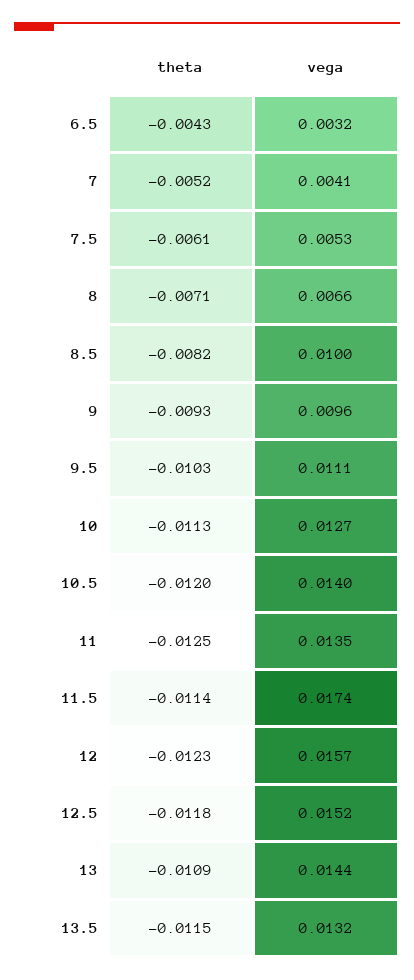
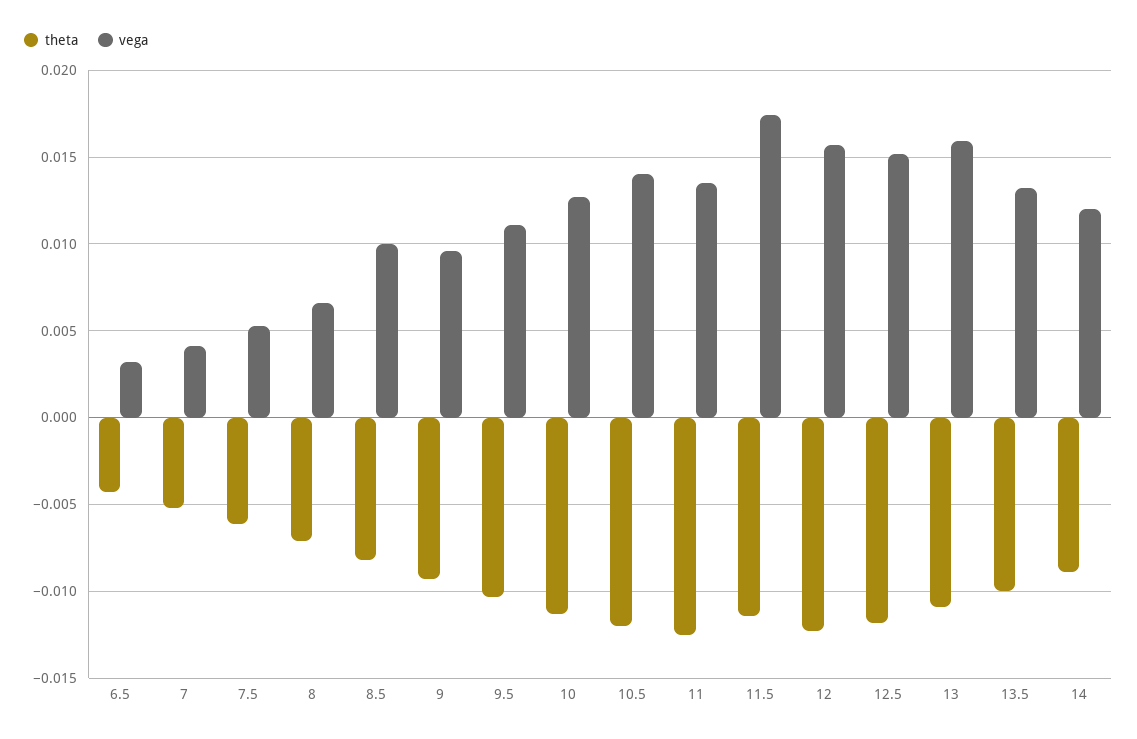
  {
    "theta": {
      "6.5": -0.0043,
      "7": -0.0052,
      "7.5": -0.0061,
      "8": -0.0071,
      "8.5": -0.0082,
      "9": -0.0093,
      "9.5": -0.0103,
      "10": -0.0113,
      "10.5": -0.012,
      "11": -0.0125,
      "11.5": -0.0114,
      "12": -0.0123,
      "12.5": -0.0118,
      "13": -0.0109,
-     "13.5": -0.0115
+     "13.5": -0.01,
+     "14": -0.009
    },
    "vega": {
      "6.5": 0.0032,
      "7": 0.0041,
      "7.5": 0.0053,
      "8": 0.0066,
      "8.5": 0.01,
      "9": 0.0096,
      "9.5": 0.0111,
      "10": 0.0127,
      "10.5": 0.014,
      "11": 0.0135,
      "11.5": 0.0174,
      "12": 0.0157,
      "12.5": 0.0152,
-     "13": 0.0144,
+     "13": 0.016,
-     "13.5": 0.0132
+     "13.5": 0.0132,
+     "14": 0.012
    }
  }

